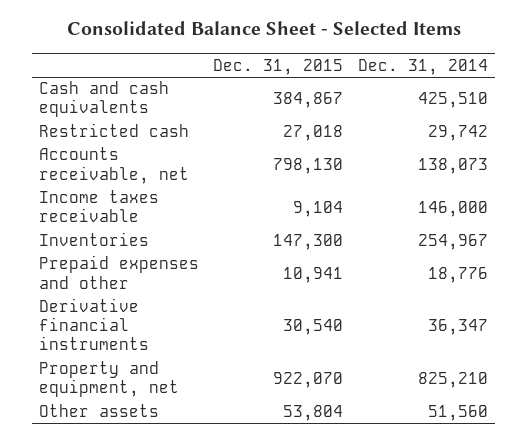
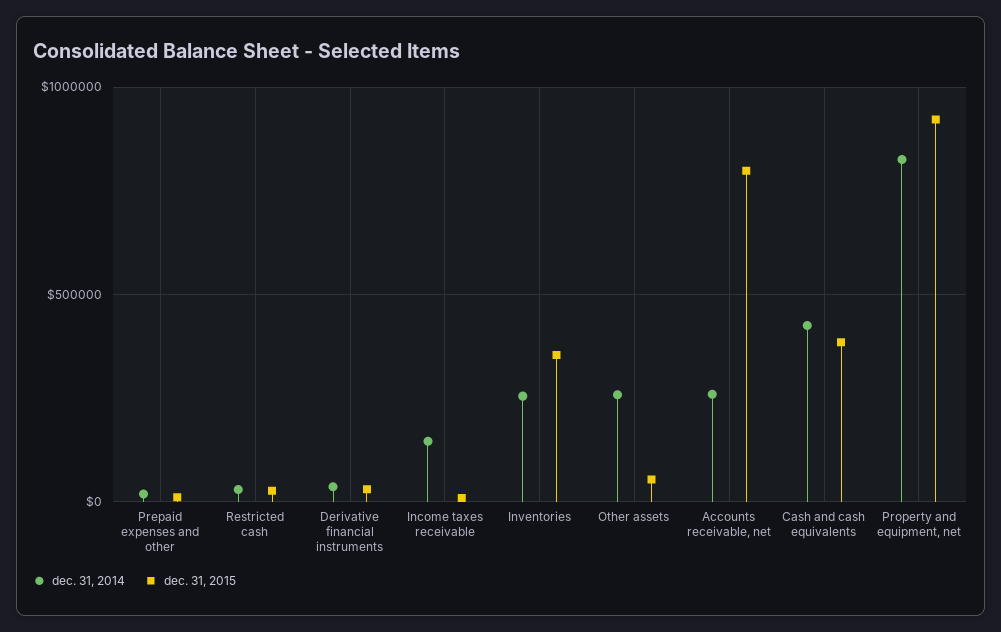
  {
    "Dec. 31, 2015": {
      "Cash and cash equivalents": 384867,
      "Restricted cash": 27018,
      "Accounts receivable, net": 798130,
      "Income taxes receivable": 9104,
-     "Inventories": 147300,
+     "Inventories": 350000,
      "Prepaid expenses and other": 10941,
      "Derivative financial instruments": 30540,
      "Property and equipment, net": 922070,
      "Other assets": 53804
    },
    "Dec. 31, 2014": {
      "Cash and cash equivalents": 425510,
      "Restricted cash": 29742,
-     "Accounts receivable, net": 138073,
+     "Accounts receivable, net": 250000,
      "Income taxes receivable": 146000,
      "Inventories": 254967,
      "Prepaid expenses and other": 18776,
      "Derivative financial instruments": 36347,
      "Property and equipment, net": 825210,
-     "Other assets": 51560
+     "Other assets": 250000
    }
  }

